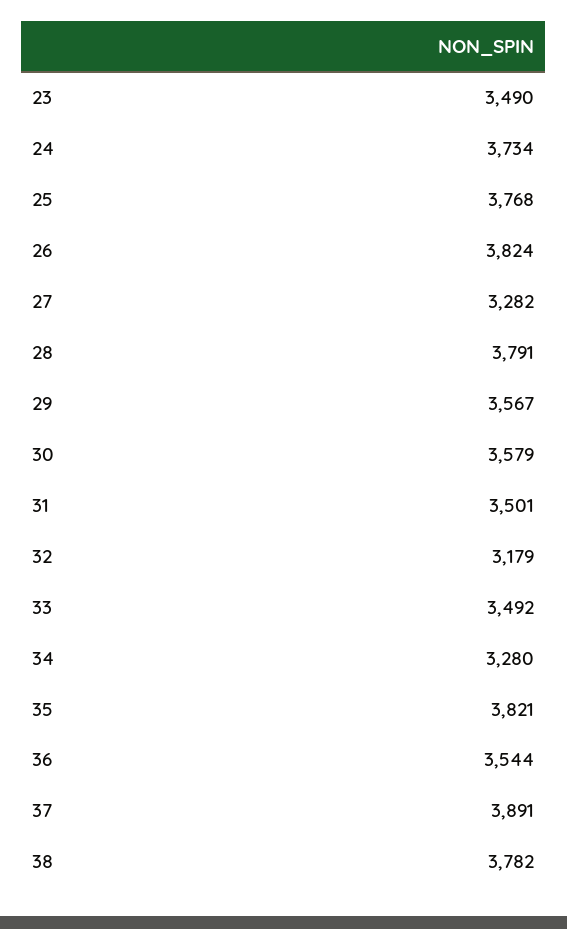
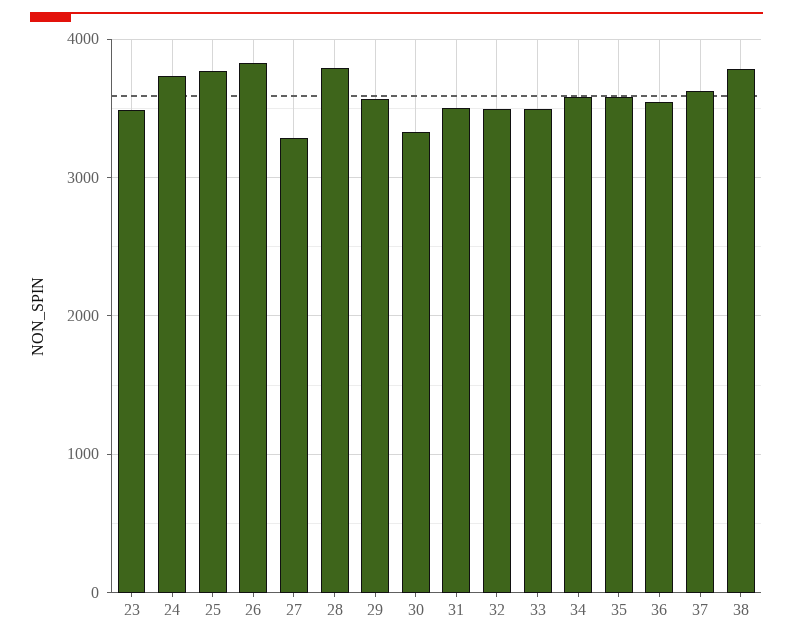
  {
    "23": 3490,
    "24": 3734,
    "25": 3768,
    "26": 3824,
    "27": 3282,
    "28": 3791,
    "29": 3567,
-   "30": 3579,
+   "30": 3300,
    "31": 3501,
-   "32": 3179,
+   "32": 3500,
    "33": 3492,
-   "34": 3280,
+   "34": 3600,
-   "35": 3821,
+   "35": 3600,
    "36": 3544,
-   "37": 3891,
+   "37": 3600,
    "38": 3782
  }

